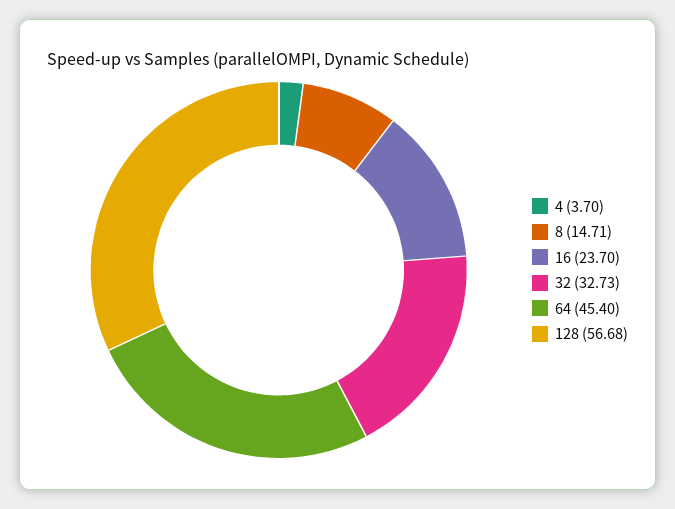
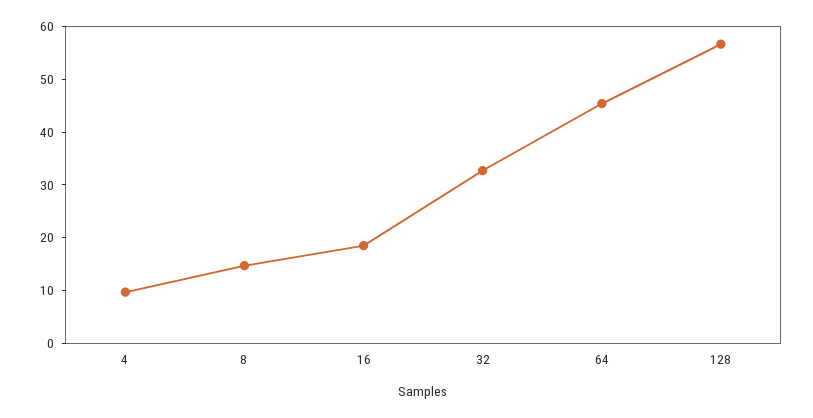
  {
-   "4": 3.7,
+   "4": 10,
    "8": 14.71,
-   "16": 23.7,
+   "16": 18,
    "32": 32.73,
    "64": 45.4,
    "128": 56.68
  }

